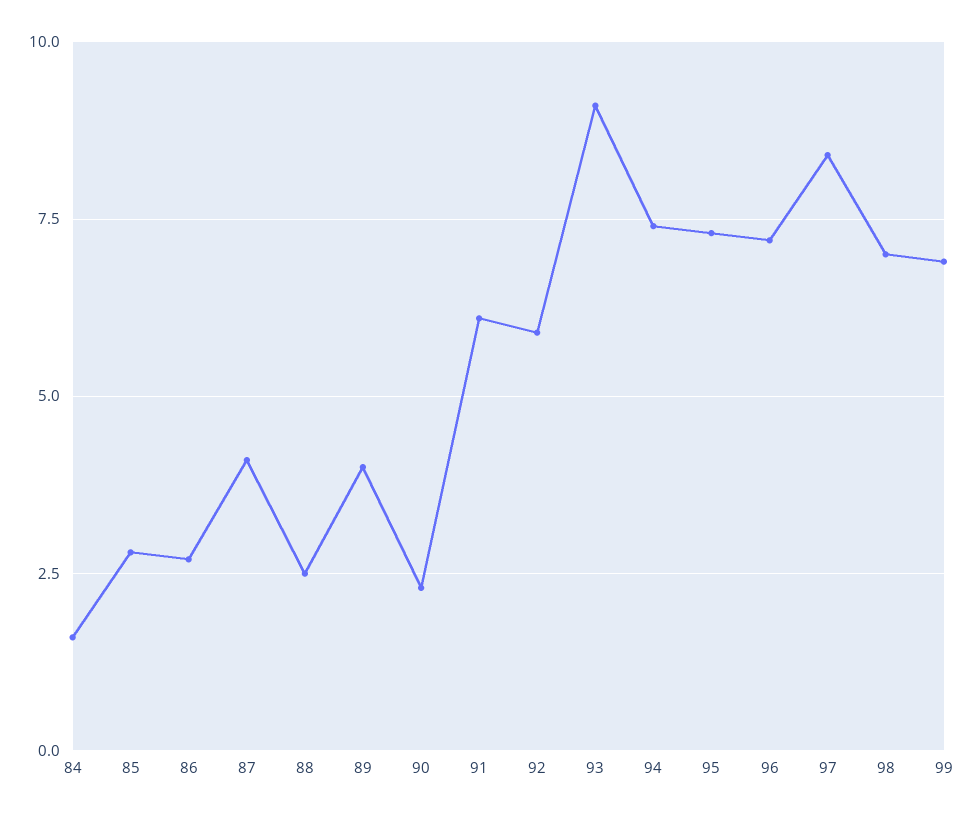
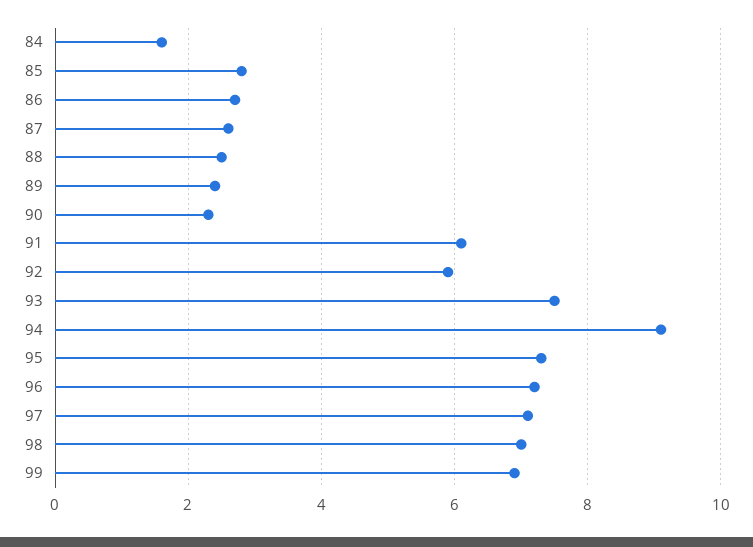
  {
    "84": 1.5,
    "85": 3,
    "86": 2.5,
-   "87": 4,
+   "87": 2.5,
    "88": 2.5,
-   "89": 4,
+   "89": 2.5,
    "90": 2.5,
    "91": 6,
    "92": 6,
-   "93": 9,
+   "93": 7.5,
-   "94": 7.5,
+   "94": 9,
    "95": 7.5,
    "96": 7,
-   "97": 8.5,
+   "97": 7,
    "98": 7,
    "99": 7
  }

